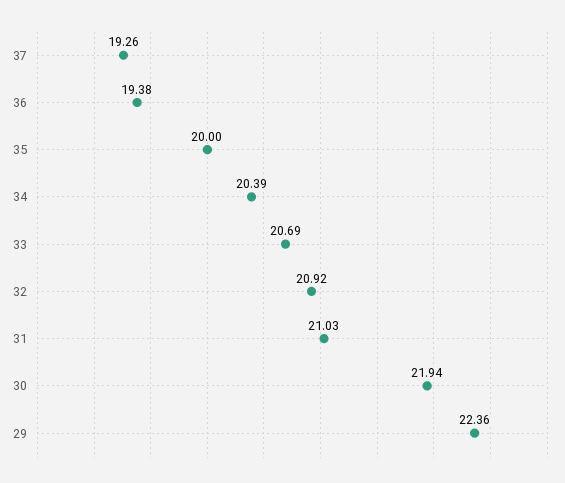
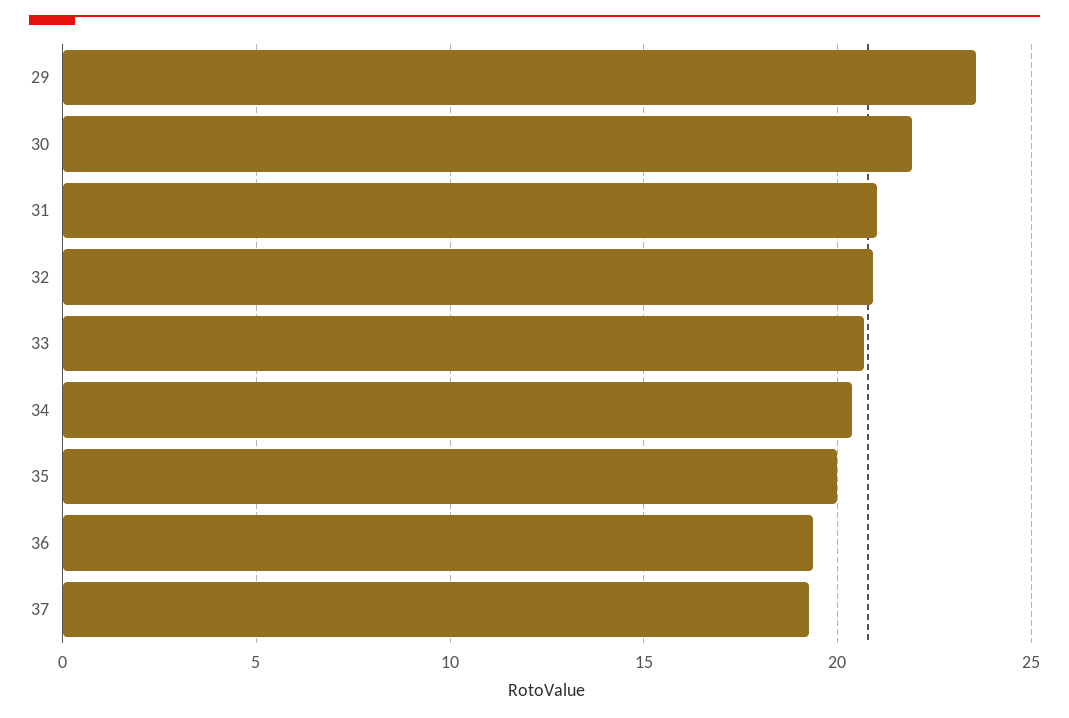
  {
    "37": 19.26,
    "36": 19.38,
    "35": 20,
    "34": 20.39,
    "33": 20.69,
    "32": 20.92,
    "31": 21.03,
    "30": 21.94,
-   "29": 22.36
+   "29": 23.5
  }

